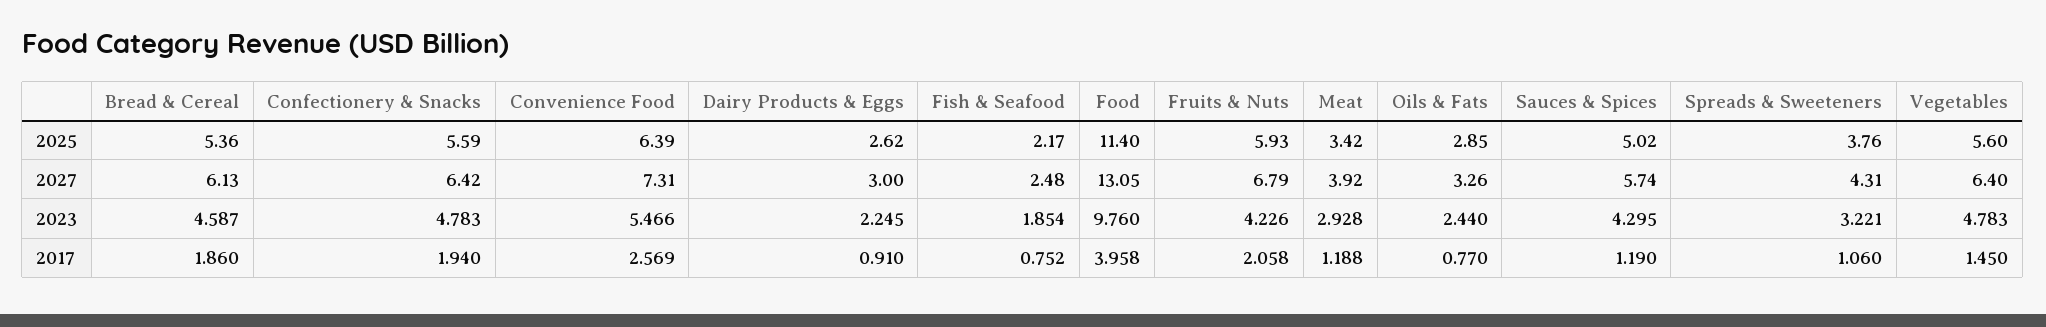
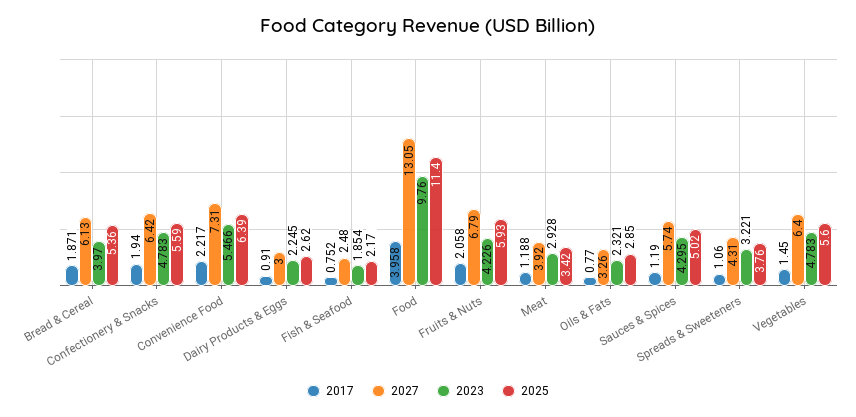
  {
    "2025": {
      "Bread & Cereal": 5.36,
      "Confectionery & Snacks": 5.59,
      "Convenience Food": 6.39,
      "Dairy Products & Eggs": 2.62,
      "Fish & Seafood": 2.17,
      "Food": 11.4,
      "Fruits & Nuts": 5.93,
      "Meat": 3.42,
      "Oils & Fats": 2.85,
      "Sauces & Spices": 5.02,
      "Spreads & Sweeteners": 3.76,
      "Vegetables": 5.6
    },
    "2027": {
      "Bread & Cereal": 6.13,
      "Confectionery & Snacks": 6.42,
      "Convenience Food": 7.31,
      "Dairy Products & Eggs": 3,
      "Fish & Seafood": 2.48,
      "Food": 13.05,
      "Fruits & Nuts": 6.79,
      "Meat": 3.92,
      "Oils & Fats": 3.26,
      "Sauces & Spices": 5.74,
      "Spreads & Sweeteners": 4.31,
      "Vegetables": 6.4
    },
    "2023": {
-     "Bread & Cereal": 4.587,
+     "Bread & Cereal": 3.97,
      "Confectionery & Snacks": 4.783,
      "Convenience Food": 5.466,
      "Dairy Products & Eggs": 2.245,
      "Fish & Seafood": 1.854,
      "Food": 9.76,
      "Fruits & Nuts": 4.226,
      "Meat": 2.928,
-     "Oils & Fats": 2.44,
+     "Oils & Fats": 2.321,
      "Sauces & Spices": 4.295,
      "Spreads & Sweeteners": 3.221,
      "Vegetables": 4.783
    },
    "2017": {
-     "Bread & Cereal": 1.86,
+     "Bread & Cereal": 1.871,
      "Confectionery & Snacks": 1.94,
-     "Convenience Food": 2.569,
+     "Convenience Food": 2.217,
      "Dairy Products & Eggs": 0.91,
      "Fish & Seafood": 0.752,
      "Food": 3.958,
      "Fruits & Nuts": 2.058,
      "Meat": 1.188,
      "Oils & Fats": 0.77,
      "Sauces & Spices": 1.19,
      "Spreads & Sweeteners": 1.06,
      "Vegetables": 1.45
    }
  }

